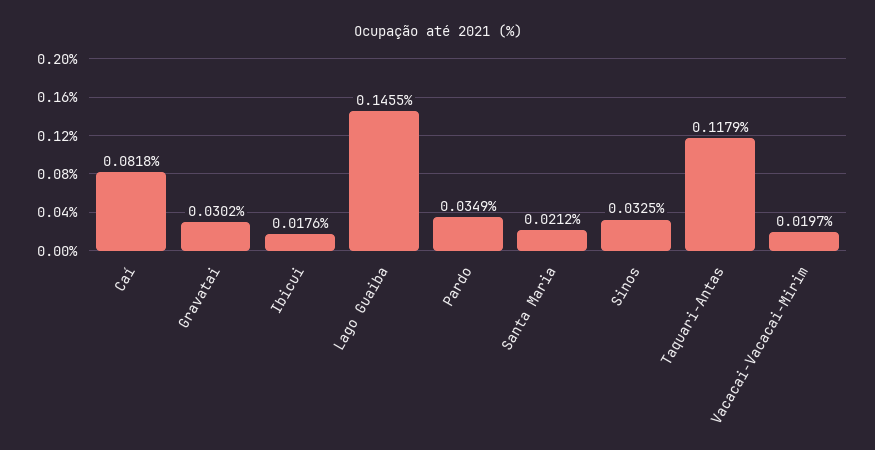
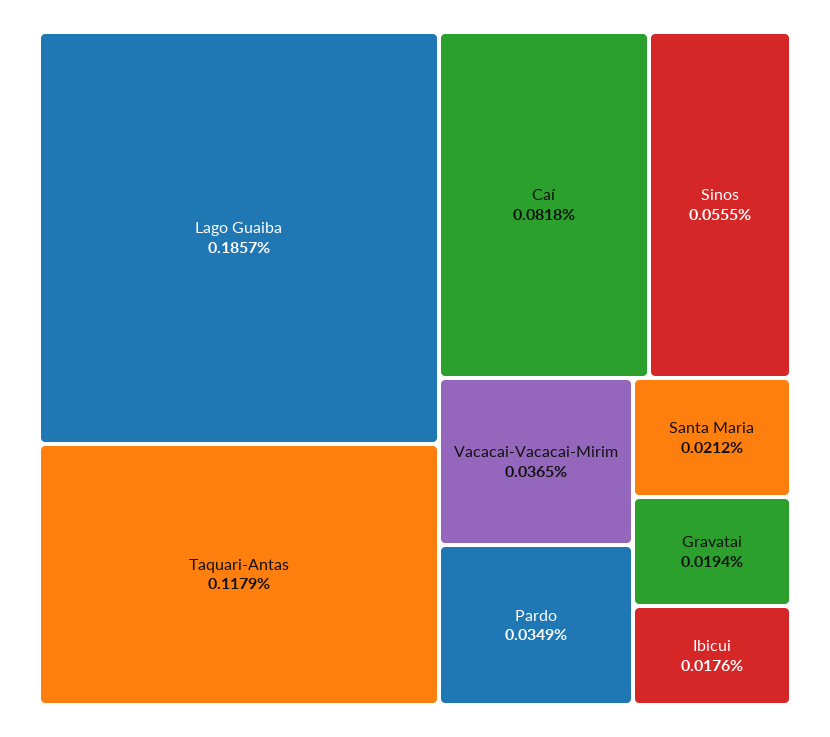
  {
    "Caí": 0.0818,
-   "Gravatai": 0.0302,
+   "Gravatai": 0.0194,
    "Ibicui": 0.0176,
-   "Lago Guaiba": 0.1455,
+   "Lago Guaiba": 0.1857,
    "Pardo": 0.0349,
    "Santa Maria": 0.0212,
-   "Sinos": 0.0325,
+   "Sinos": 0.0555,
    "Taquari-Antas": 0.1179,
-   "Vacacai-Vacacai-Mirim": 0.0197
+   "Vacacai-Vacacai-Mirim": 0.0365
  }

